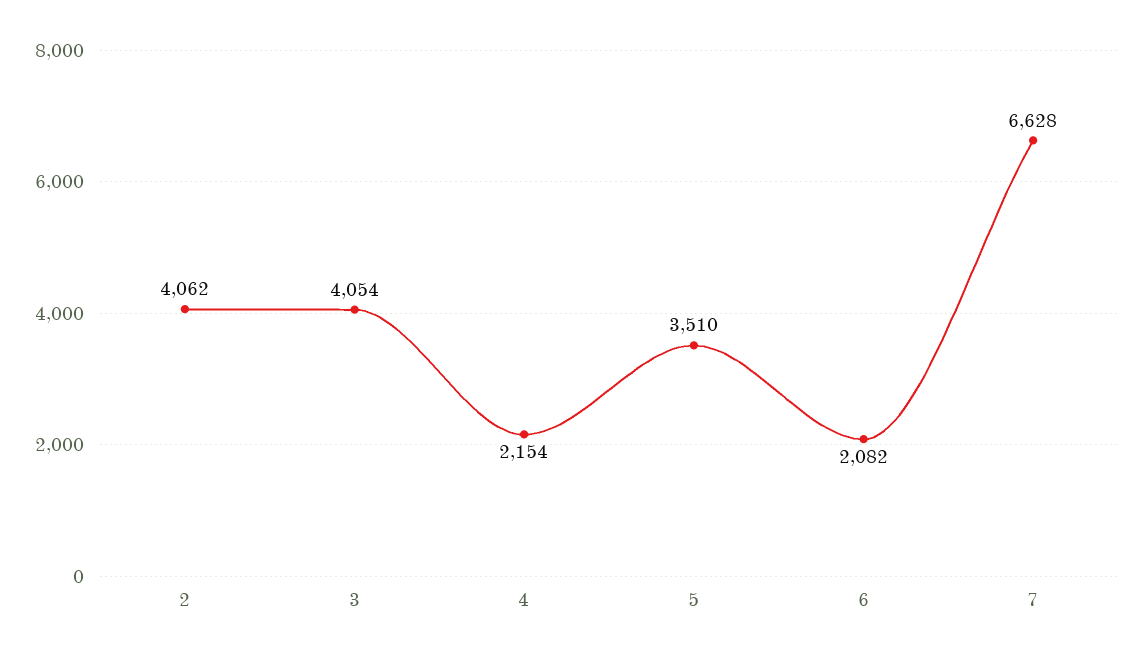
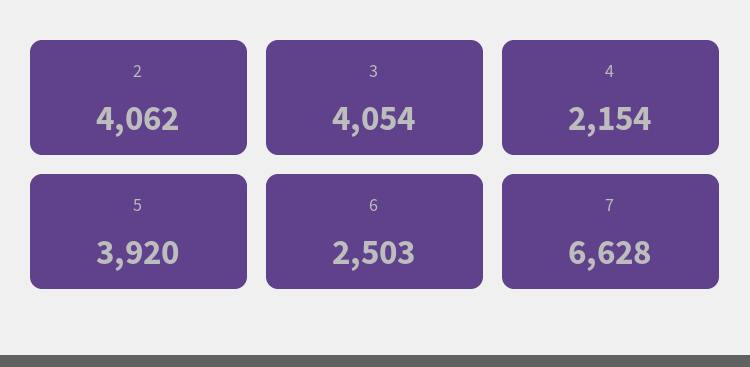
  {
    "2": 4062,
    "3": 4054,
    "4": 2154,
-   "5": 3510,
+   "5": 3920,
-   "6": 2082,
+   "6": 2503,
    "7": 6628
  }

